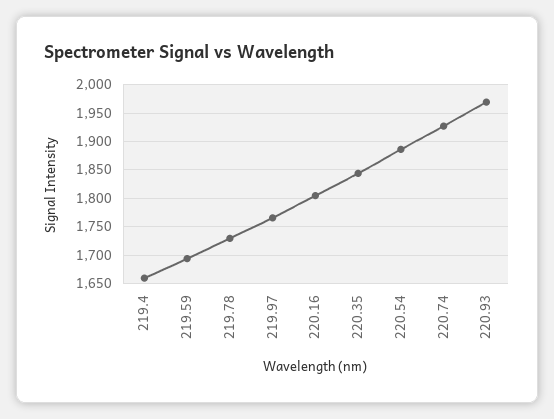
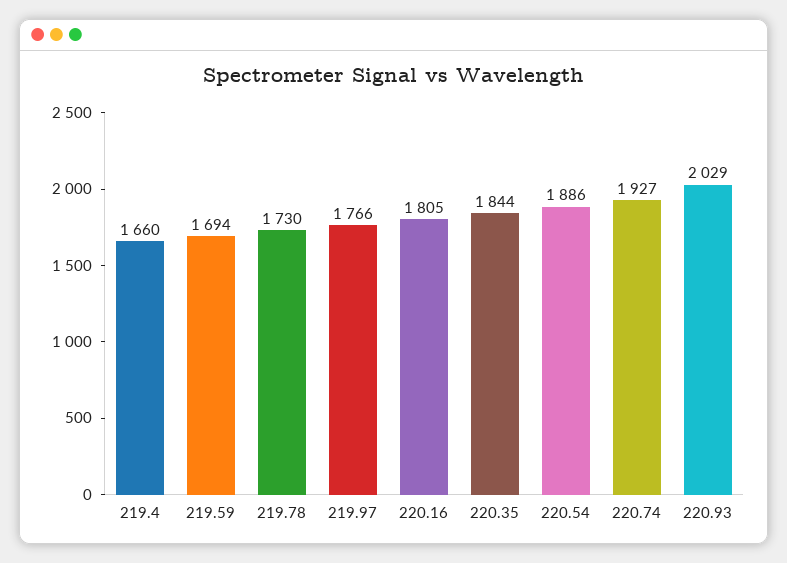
  {
    "219.4": 1660,
    "219.59": 1694,
    "219.78": 1730,
    "219.97": 1766,
    "220.16": 1805,
    "220.35": 1844,
    "220.54": 1886,
    "220.74": 1927,
-   "220.93": 1975
+   "220.93": 2029
  }

